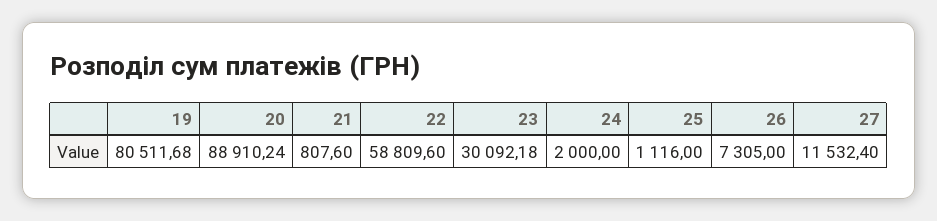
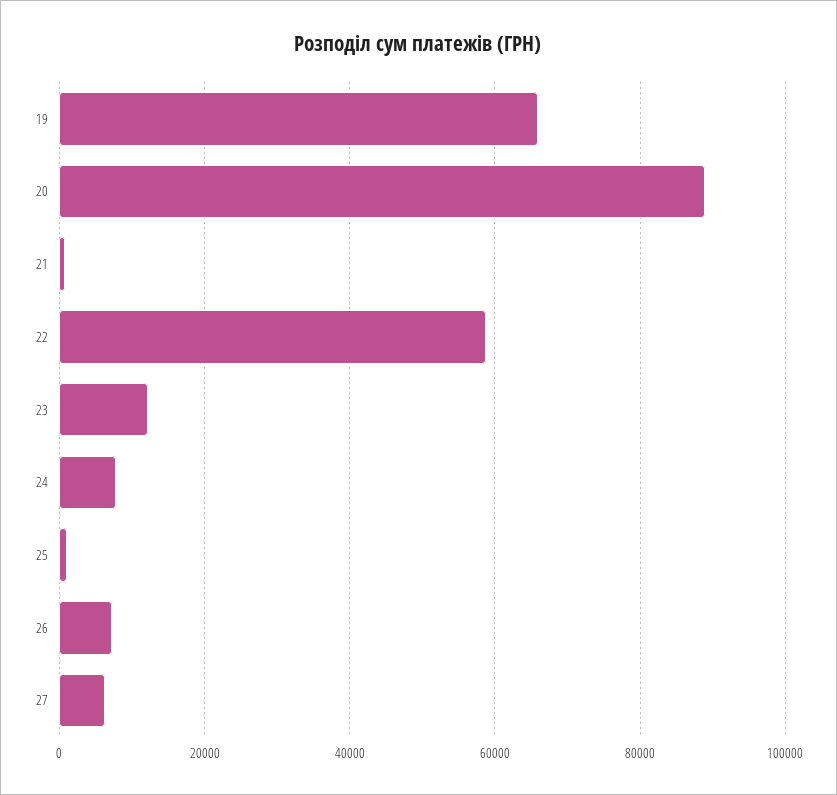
  {
-   "19": 80511.68,
+   "19": 66000,
    "20": 88910.24,
    "21": 807.6,
    "22": 58809.6,
-   "23": 30092.18,
+   "23": 12000,
-   "24": 2000,
+   "24": 8000,
    "25": 1116,
    "26": 7305,
-   "27": 11532.4
+   "27": 6000
  }

